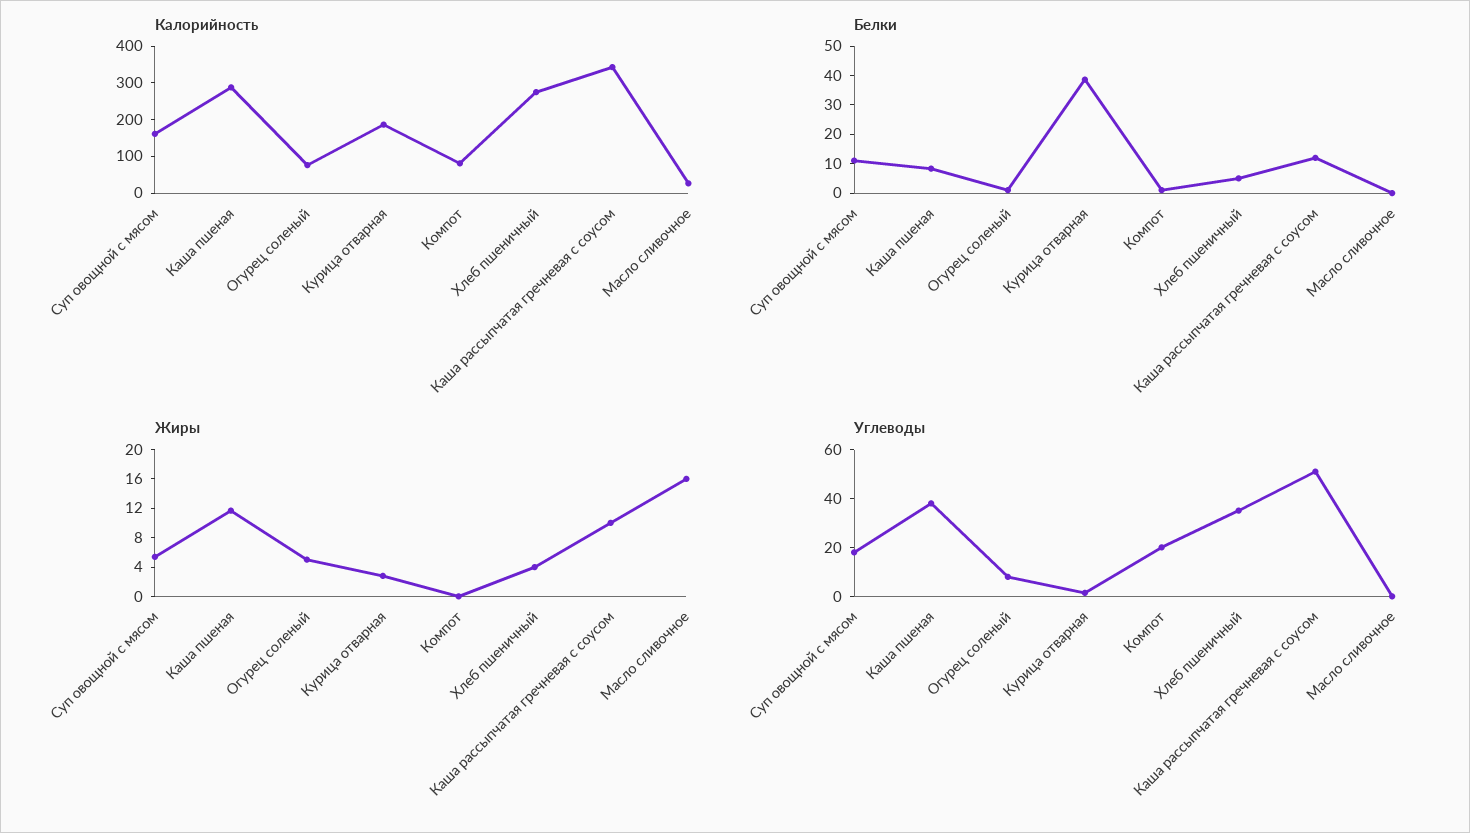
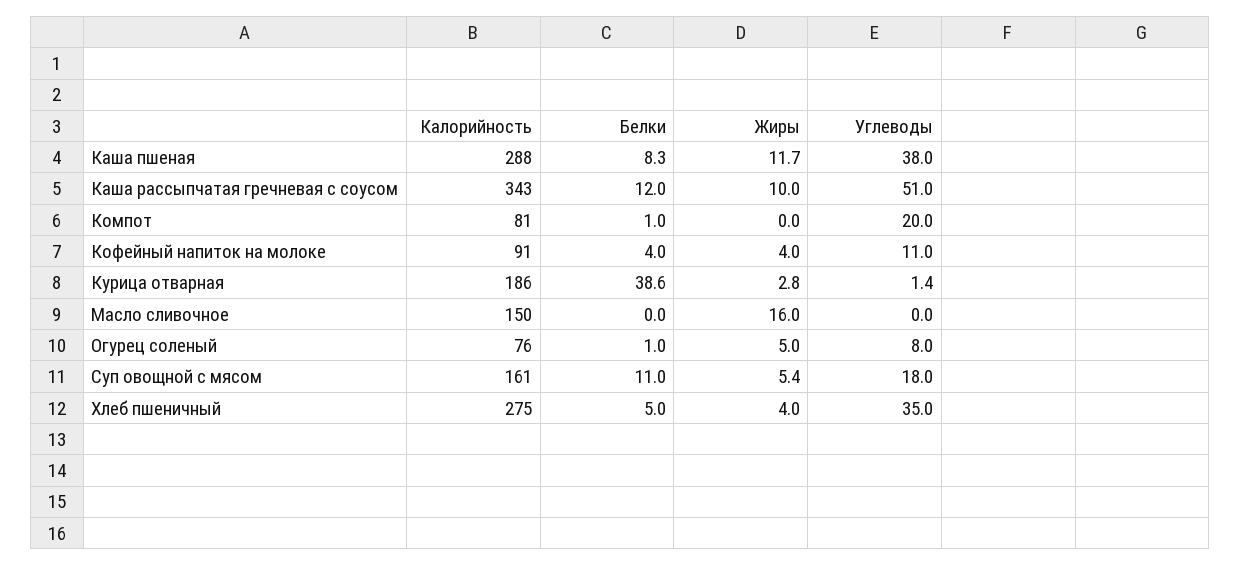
  {
    "Калорийность": {
      "Суп овощной с мясом": 161,
      "Каша пшеная": 288,
      "Огурец соленый": 76,
      "Курица отварная": 186,
      "Компот": 81,
      "Хлеб пшеничный": 275,
      "Каша рассыпчатая гречневая с соусом": 343,
-     "Масло сливочное": 25
+     "Масло сливочное": 150,
+     "Кофейный напиток на молоке": 91
    },
    "Белки": {
      "Суп овощной с мясом": 11,
      "Каша пшеная": 8.3,
      "Огурец соленый": 1,
      "Курица отварная": 38.6,
      "Компот": 1,
      "Хлеб пшеничный": 5,
      "Каша рассыпчатая гречневая с соусом": 12,
-     "Масло сливочное": 0
+     "Масло сливочное": 0,
+     "Кофейный напиток на молоке": 4
    },
    "Жиры": {
      "Суп овощной с мясом": 5.4,
      "Каша пшеная": 11.7,
      "Огурец соленый": 5,
      "Курица отварная": 2.8,
      "Компот": 0,
      "Хлеб пшеничный": 4,
      "Каша рассыпчатая гречневая с соусом": 10,
-     "Масло сливочное": 16
+     "Масло сливочное": 16,
+     "Кофейный напиток на молоке": 4
    },
    "Углеводы": {
      "Суп овощной с мясом": 18,
      "Каша пшеная": 38,
      "Огурец соленый": 8,
      "Курица отварная": 1.4,
      "Компот": 20,
      "Хлеб пшеничный": 35,
      "Каша рассыпчатая гречневая с соусом": 51,
-     "Масло сливочное": 0
+     "Масло сливочное": 0,
+     "Кофейный напиток на молоке": 11
    }
  }

